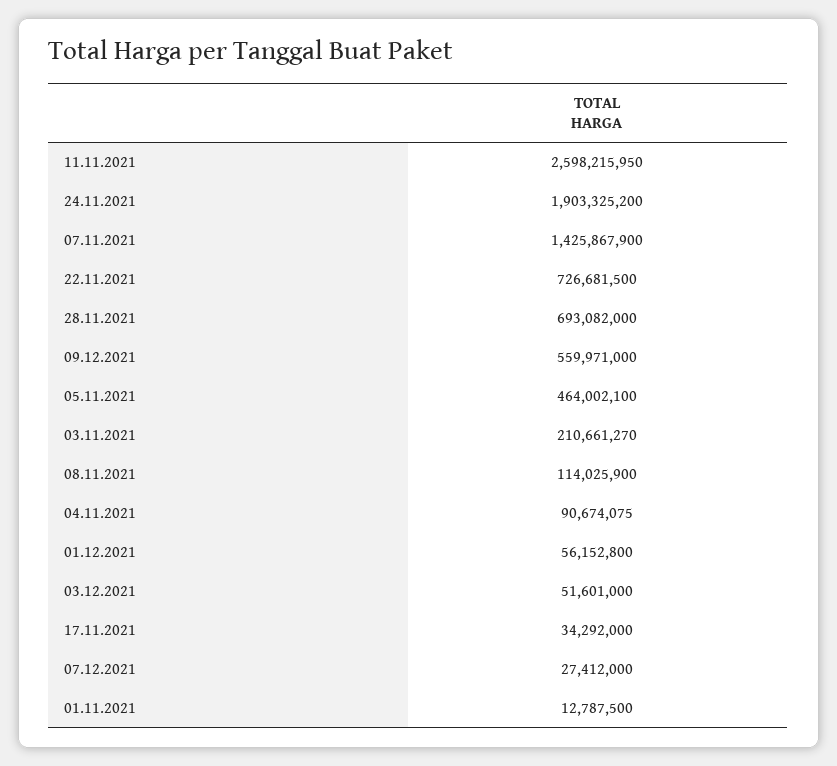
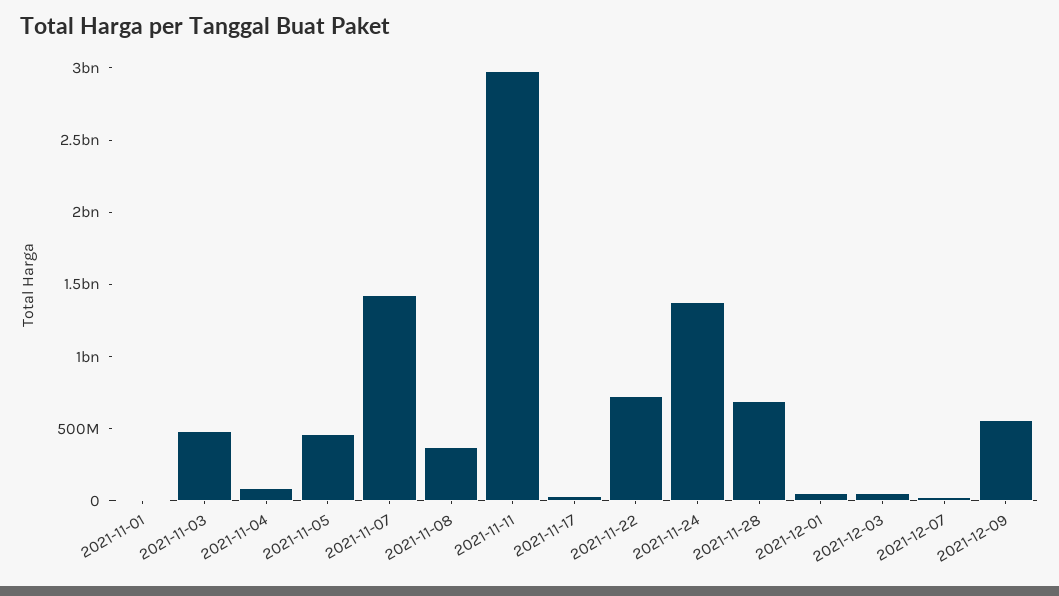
  {
-   "11.11.2021": 2598215950,
+   "11.11.2021": 3000000000,
-   "24.11.2021": 1903325200,
+   "24.11.2021": 1400000000,
    "07.11.2021": 1425867900,
    "22.11.2021": 726681500,
    "28.11.2021": 693082000,
    "09.12.2021": 559971000,
    "05.11.2021": 464002100,
-   "03.11.2021": 210661270,
+   "03.11.2021": 500000000,
-   "08.11.2021": 114025900,
+   "08.11.2021": 400000000,
    "04.11.2021": 90674075,
    "01.12.2021": 56152800,
    "03.12.2021": 51601000,
    "17.11.2021": 34292000,
    "07.12.2021": 27412000,
    "01.11.2021": 12787500
  }

